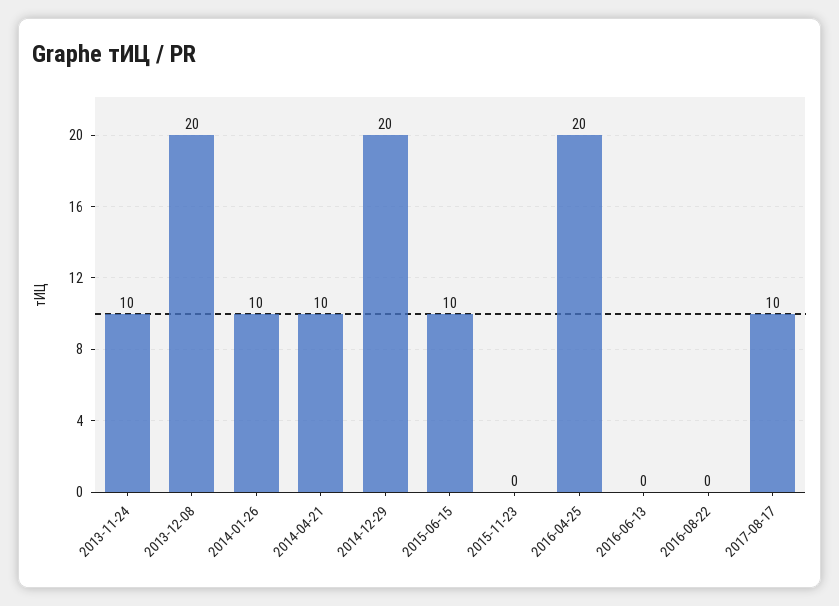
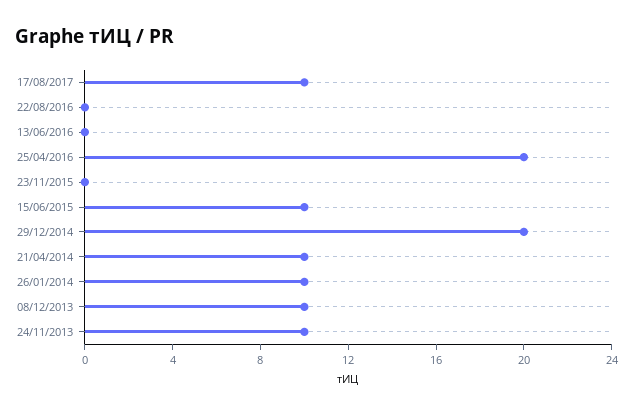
  {
    "2013-11-24": 10,
-   "2013-12-08": 20,
+   "2013-12-08": 10,
    "2014-01-26": 10,
    "2014-04-21": 10,
    "2014-12-29": 20,
    "2015-06-15": 10,
    "2015-11-23": 0,
    "2016-04-25": 20,
    "2016-06-13": 0,
    "2016-08-22": 0,
    "2017-08-17": 10
  }

